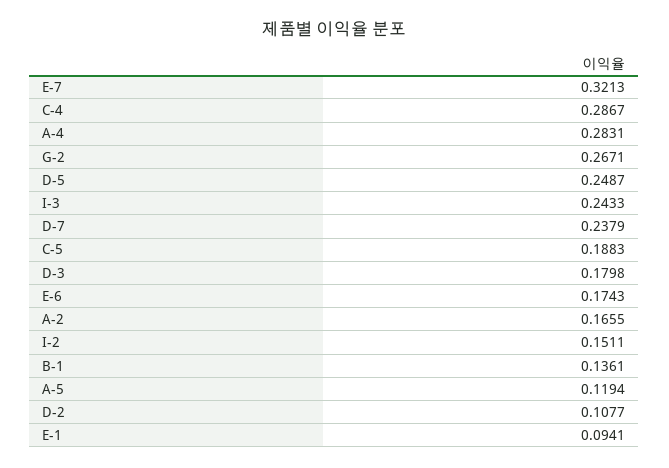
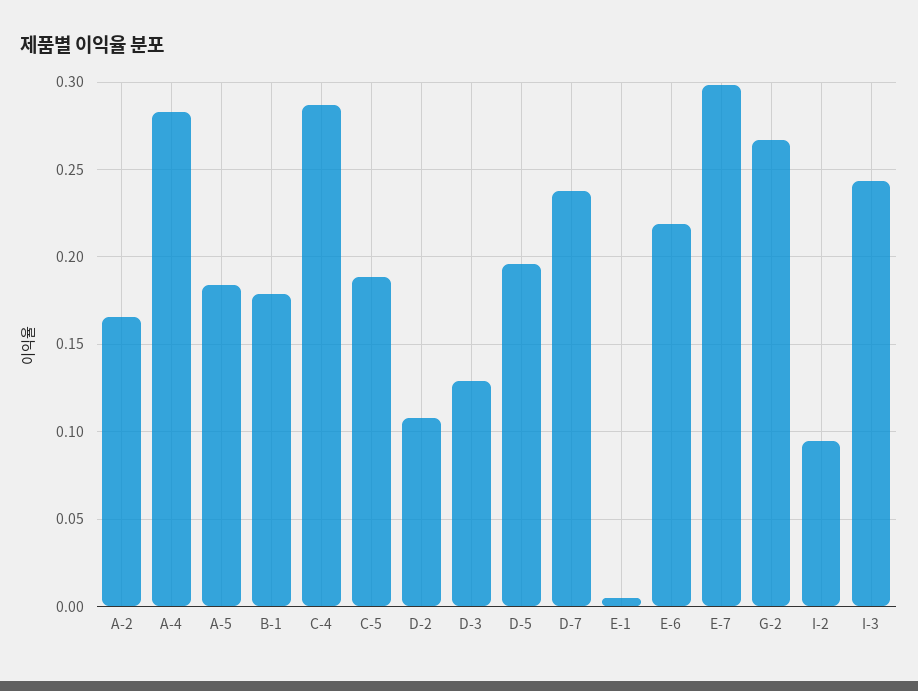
  {
-   "E-7": 0.3213,
+   "E-7": 0.3,
    "C-4": 0.2867,
    "A-4": 0.2831,
    "G-2": 0.2671,
-   "D-5": 0.2487,
+   "D-5": 0.195,
    "I-3": 0.2433,
    "D-7": 0.2379,
    "C-5": 0.1883,
-   "D-3": 0.1798,
+   "D-3": 0.13,
-   "E-6": 0.1743,
+   "E-6": 0.22,
    "A-2": 0.1655,
-   "I-2": 0.1511,
+   "I-2": 0.095,
-   "B-1": 0.1361,
+   "B-1": 0.18,
-   "A-5": 0.1194,
+   "A-5": 0.185,
    "D-2": 0.1077,
-   "E-1": 0.0941
+   "E-1": 0.005
  }

